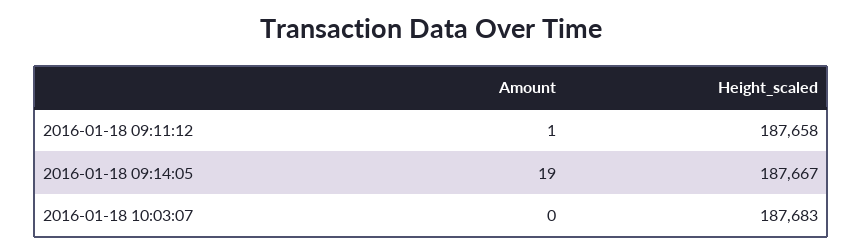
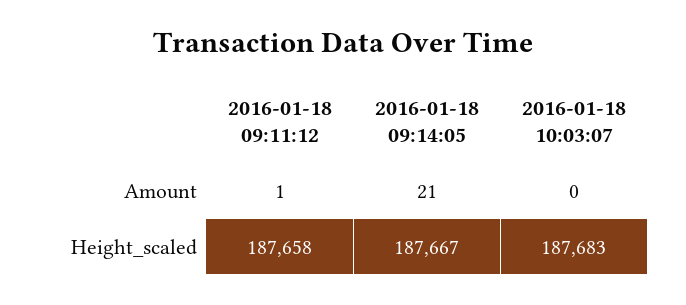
  {
    "Amount": {
      "2016-01-18 09:11:12": 1,
-     "2016-01-18 09:14:05": 19,
+     "2016-01-18 09:14:05": 21,
      "2016-01-18 10:03:07": 0
    },
    "Height_scaled": {
      "2016-01-18 09:11:12": 187658,
      "2016-01-18 09:14:05": 187667,
      "2016-01-18 10:03:07": 187683
    }
  }

